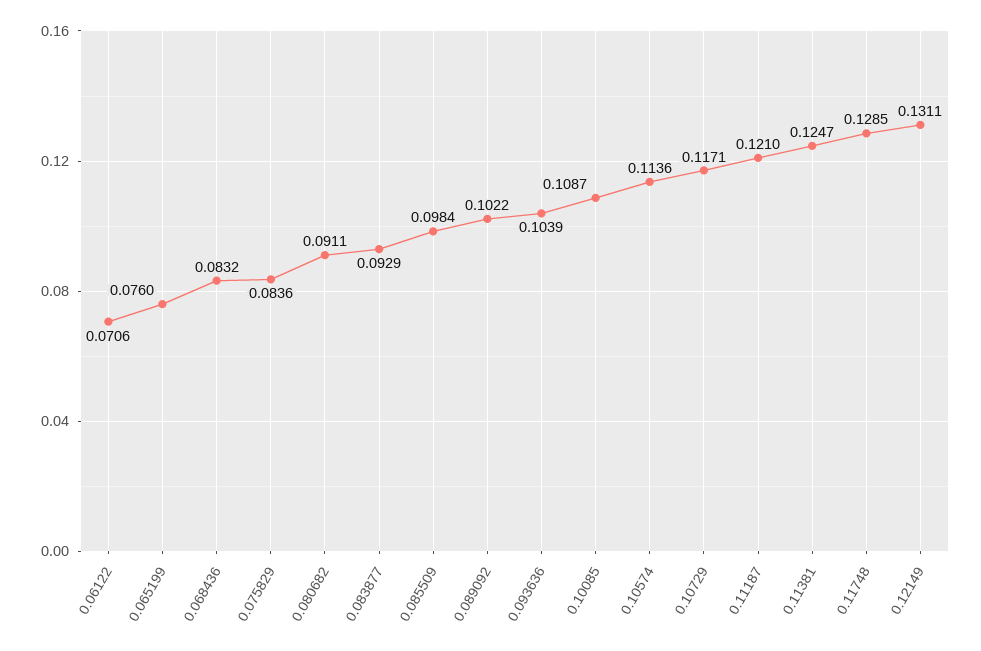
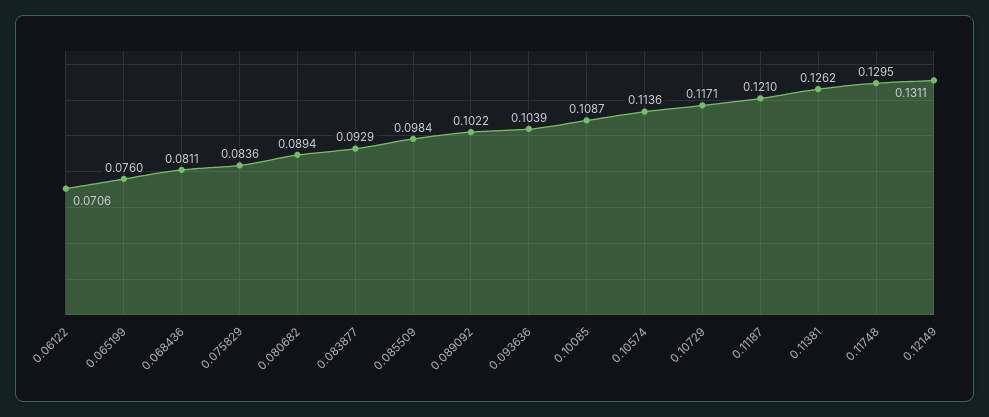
  {
    "0.06122": 0.0706,
    "0.065199": 0.076,
-   "0.068436": 0.0832,
+   "0.068436": 0.0811,
    "0.075829": 0.0836,
-   "0.080682": 0.0911,
+   "0.080682": 0.0894,
    "0.083877": 0.0929,
    "0.085509": 0.0984,
    "0.089092": 0.1022,
    "0.093636": 0.1039,
    "0.10085": 0.1087,
    "0.10574": 0.1136,
    "0.10729": 0.1171,
    "0.11187": 0.121,
-   "0.11381": 0.1247,
+   "0.11381": 0.1262,
-   "0.11748": 0.1285,
+   "0.11748": 0.1295,
    "0.12149": 0.1311
  }

